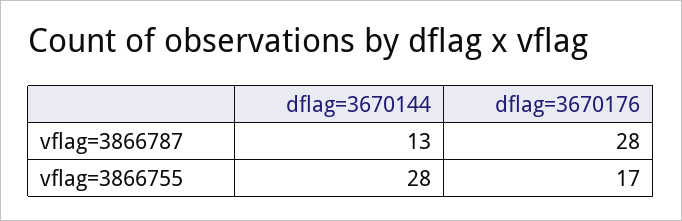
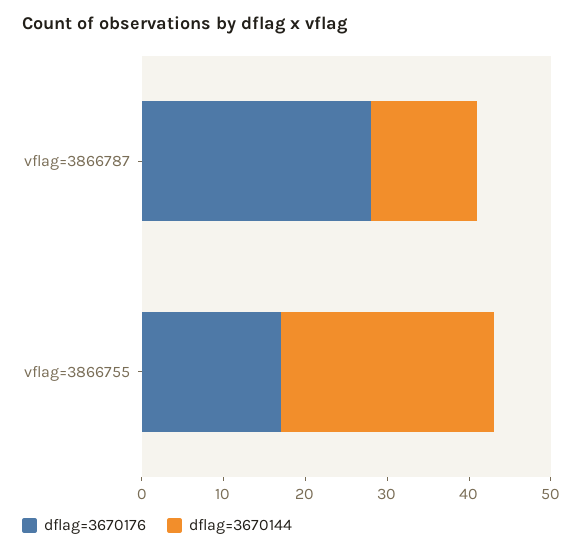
  {
    "dflag=3670144": {
      "vflag=3866787": 13,
-     "vflag=3866755": 28
+     "vflag=3866755": 26
    },
    "dflag=3670176": {
      "vflag=3866787": 28,
      "vflag=3866755": 17
    }
  }

